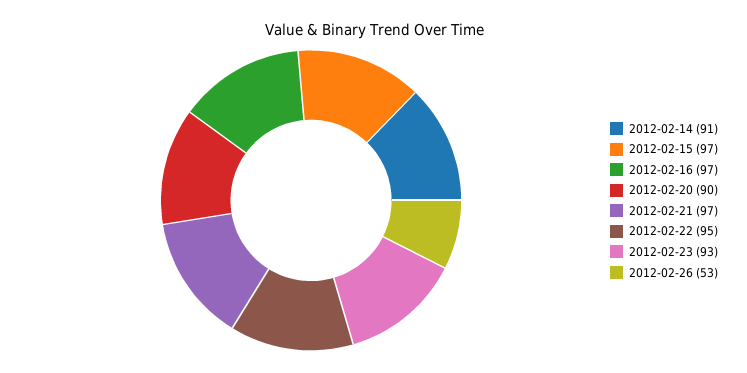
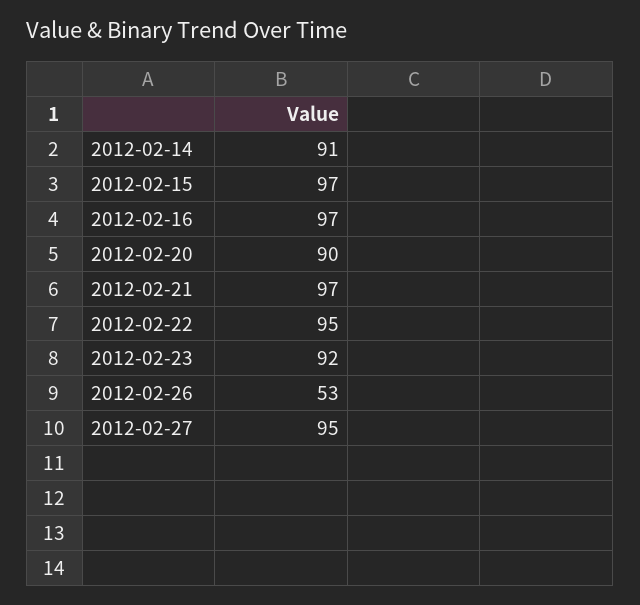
  {
    "2012-02-14": 91,
    "2012-02-15": 97,
    "2012-02-16": 97,
    "2012-02-20": 90,
    "2012-02-21": 97,
    "2012-02-22": 95,
-   "2012-02-23": 93,
+   "2012-02-23": 92,
-   "2012-02-26": 53
+   "2012-02-26": 53,
+   "2012-02-27": 95
  }

